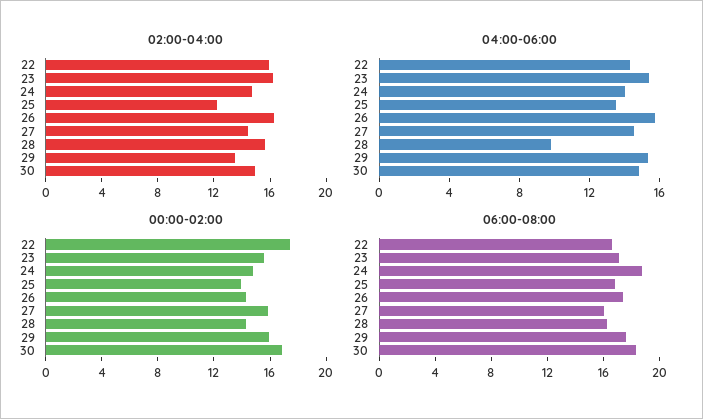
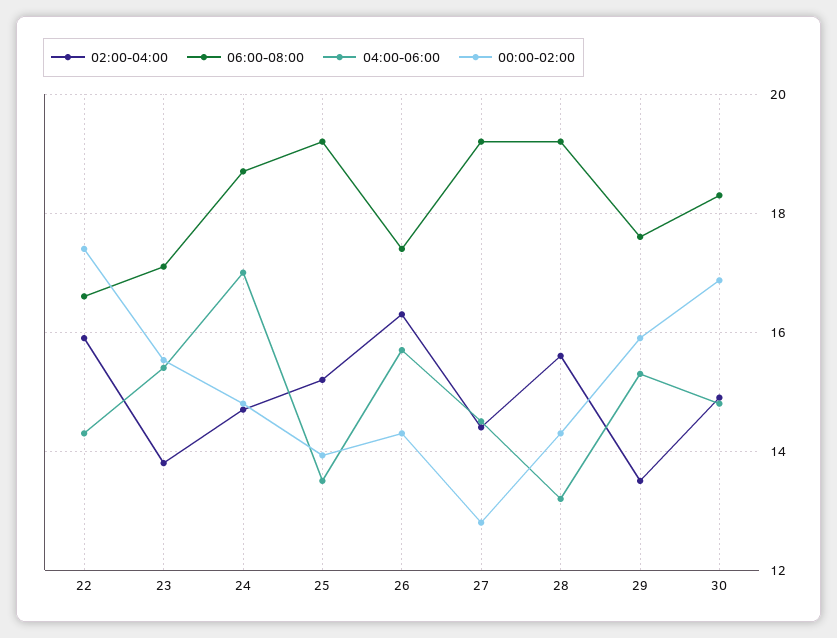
  {
    "02:00-04:00": {
      "22": 16,
-     "23": 16,
+     "23": 13.8,
      "24": 14.8,
-     "25": 12,
+     "25": 15.2,
      "26": 16.4,
      "27": 14.4,
      "28": 15.6,
      "29": 13.6,
      "30": 15
    },
    "04:00-06:00": {
      "22": 14.4,
      "23": 15.4,
-     "24": 14,
+     "24": 17,
      "25": 13.6,
      "26": 15.8,
      "27": 14.6,
-     "28": 10,
+     "28": 13.2,
      "29": 15.4,
      "30": 14.8
    },
    "00:00-02:00": {
      "22": 17.4,
      "23": 15.6,
      "24": 14.8,
      "25": 14,
      "26": 14.4,
-     "27": 16,
+     "27": 12.8,
      "28": 14.4,
      "29": 16,
      "30": 16.8
    },
    "06:00-08:00": {
      "22": 16.6,
      "23": 17.2,
      "24": 18.8,
-     "25": 17,
+     "25": 19.2,
      "26": 17.4,
-     "27": 16,
+     "27": 19.2,
-     "28": 16,
+     "28": 19.2,
      "29": 17.6,
      "30": 18.4
    }
  }

